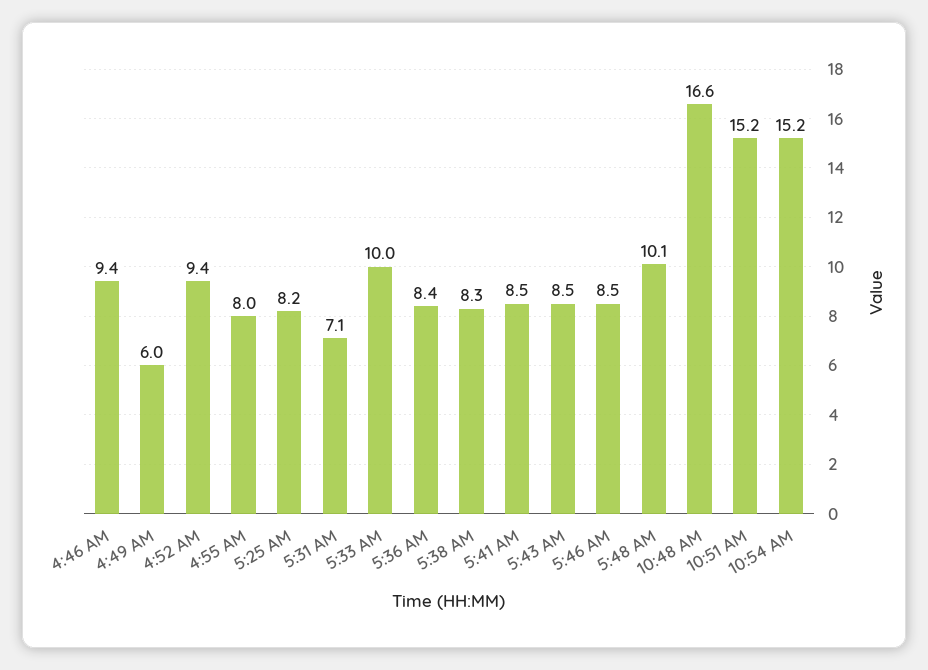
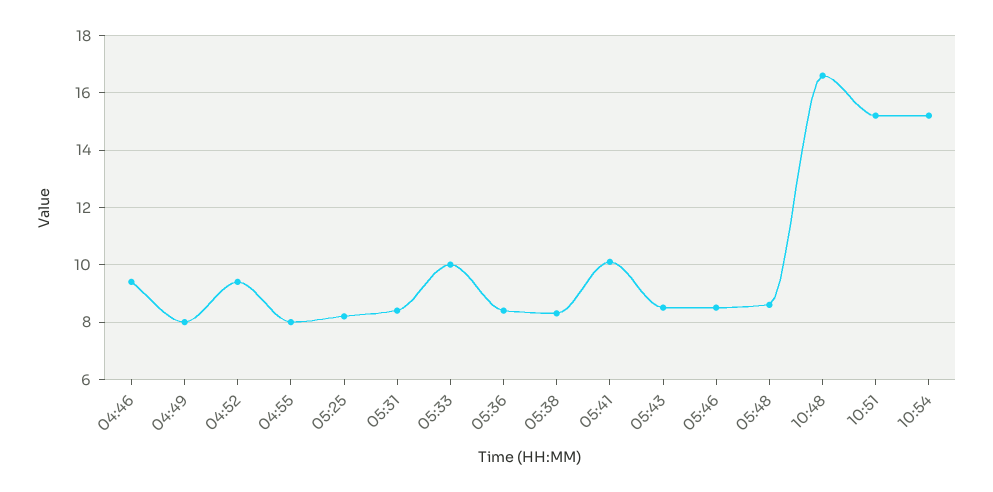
  {
    "4:46 AM": 9.4,
-   "4:49 AM": 6,
+   "4:49 AM": 8,
    "4:52 AM": 9.4,
    "4:55 AM": 8,
    "5:25 AM": 8.2,
-   "5:31 AM": 7.1,
+   "5:31 AM": 8.5,
    "5:33 AM": 10,
    "5:36 AM": 8.4,
    "5:38 AM": 8.3,
-   "5:41 AM": 8.5,
+   "5:41 AM": 10,
    "5:43 AM": 8.5,
    "5:46 AM": 8.5,
-   "5:48 AM": 10.1,
+   "5:48 AM": 8.5,
    "10:48 AM": 16.6,
    "10:51 AM": 15.2,
    "10:54 AM": 15.2
  }

